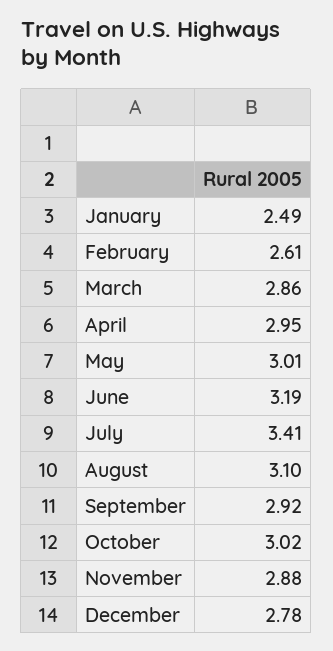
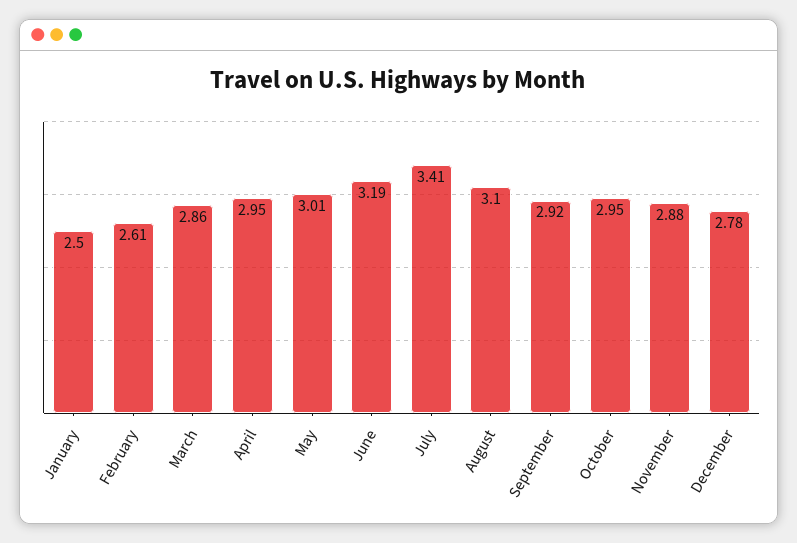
  {
-   "January": 2.49,
+   "January": 2.5,
    "February": 2.61,
    "March": 2.86,
    "April": 2.95,
    "May": 3.01,
    "June": 3.19,
    "July": 3.41,
    "August": 3.1,
    "September": 2.92,
-   "October": 3.02,
+   "October": 2.95,
    "November": 2.88,
    "December": 2.78
  }

